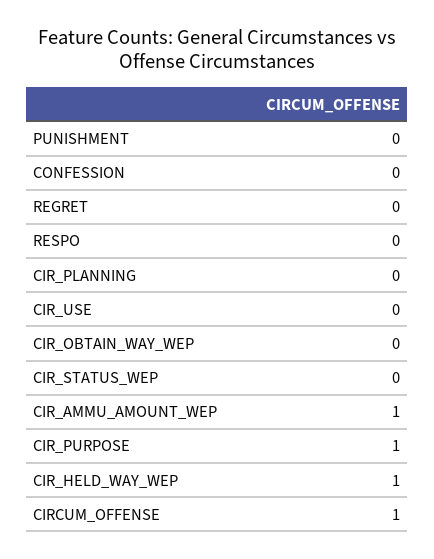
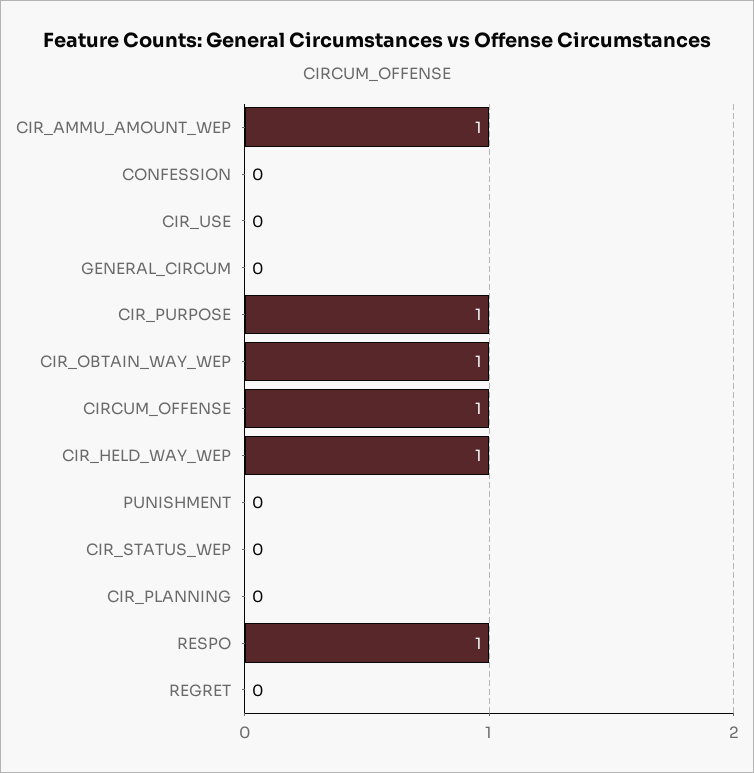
  {
    "PUNISHMENT": 0,
    "CONFESSION": 0,
    "REGRET": 0,
-   "RESPO": 0,
+   "RESPO": 1,
    "CIR_PLANNING": 0,
    "CIR_USE": 0,
-   "CIR_OBTAIN_WAY_WEP": 0,
+   "CIR_OBTAIN_WAY_WEP": 1,
    "CIR_STATUS_WEP": 0,
    "CIR_AMMU_AMOUNT_WEP": 1,
    "CIR_PURPOSE": 1,
    "CIR_HELD_WAY_WEP": 1,
-   "CIRCUM_OFFENSE": 1
+   "CIRCUM_OFFENSE": 1,
+   "GENERAL_CIRCUM": 0
  }

